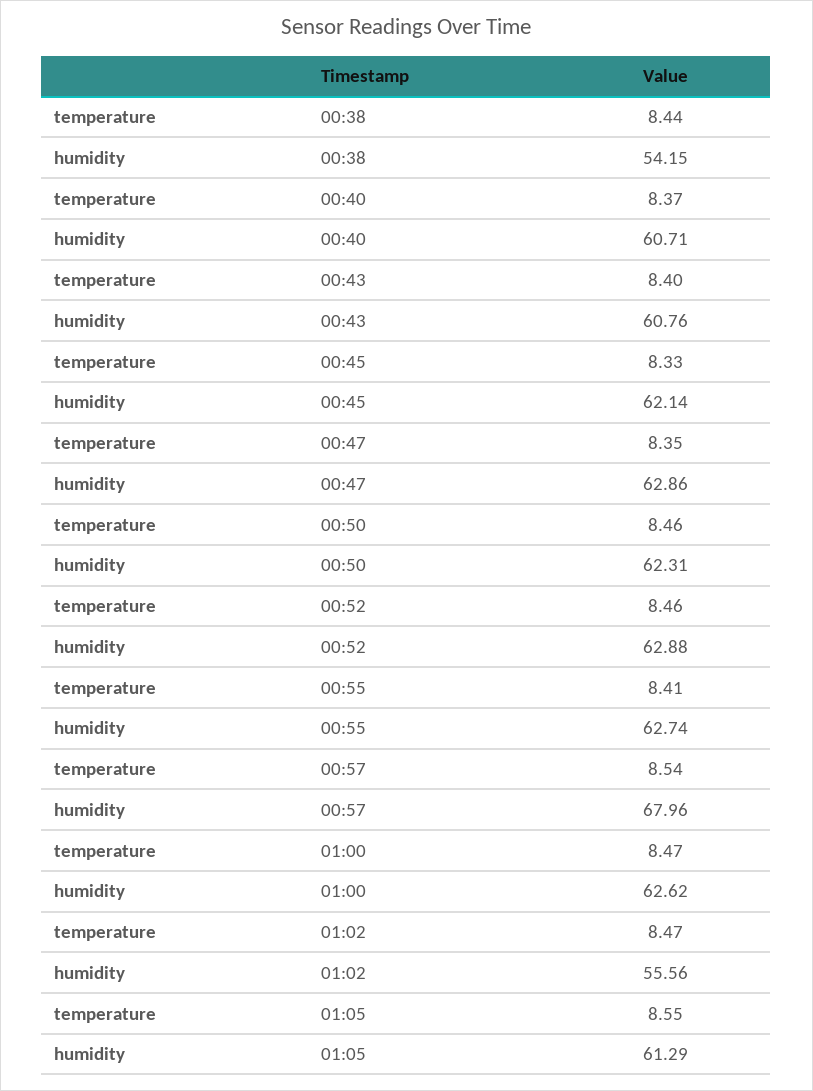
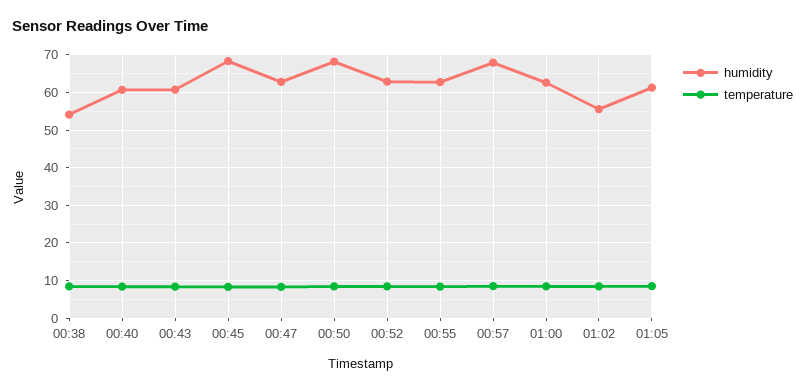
  {
    "temperature": {
      "00:38": 8.44,
      "00:40": 8.37,
      "00:43": 8.4,
      "00:45": 8.33,
      "00:47": 8.35,
      "00:50": 8.46,
      "00:52": 8.46,
      "00:55": 8.41,
      "00:57": 8.54,
      "01:00": 8.47,
      "01:02": 8.47,
      "01:05": 8.55
    },
    "humidity": {
      "00:38": 54.15,
      "00:40": 60.71,
      "00:43": 60.76,
-     "00:45": 62.14,
+     "00:45": 68,
      "00:47": 62.86,
-     "00:50": 62.31,
+     "00:50": 68,
      "00:52": 62.88,
      "00:55": 62.74,
      "00:57": 67.96,
      "01:00": 62.62,
      "01:02": 55.56,
      "01:05": 61.29
    }
  }

